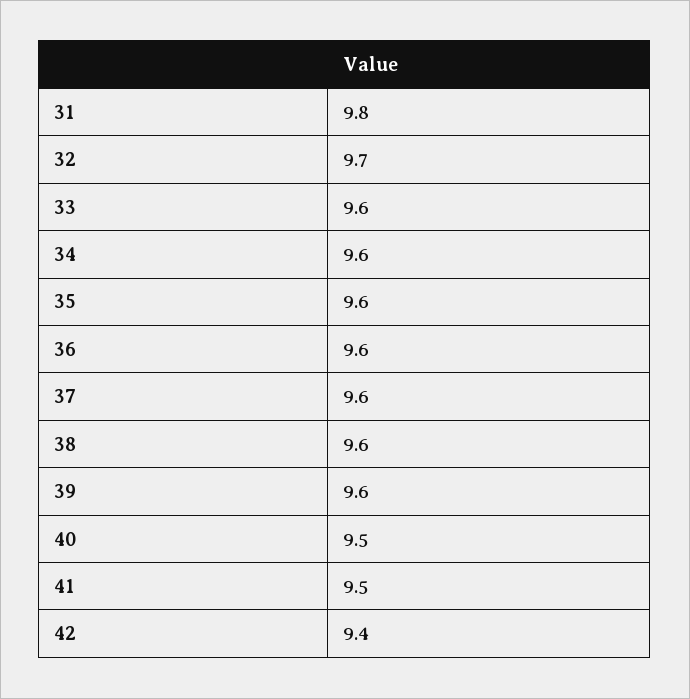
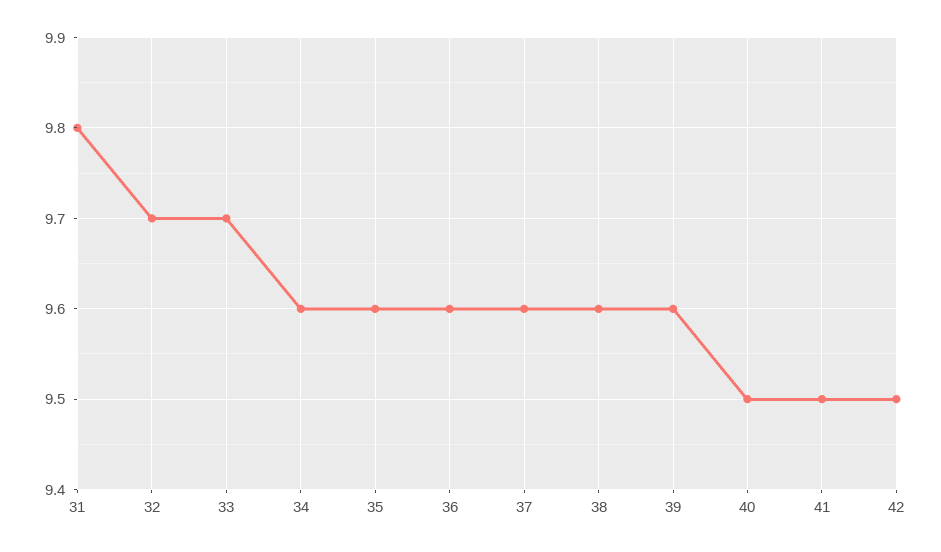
  {
    "31": 9.8,
    "32": 9.7,
-   "33": 9.6,
+   "33": 9.7,
    "34": 9.6,
    "35": 9.6,
    "36": 9.6,
    "37": 9.6,
    "38": 9.6,
    "39": 9.6,
    "40": 9.5,
    "41": 9.5,
-   "42": 9.4
+   "42": 9.5
  }

